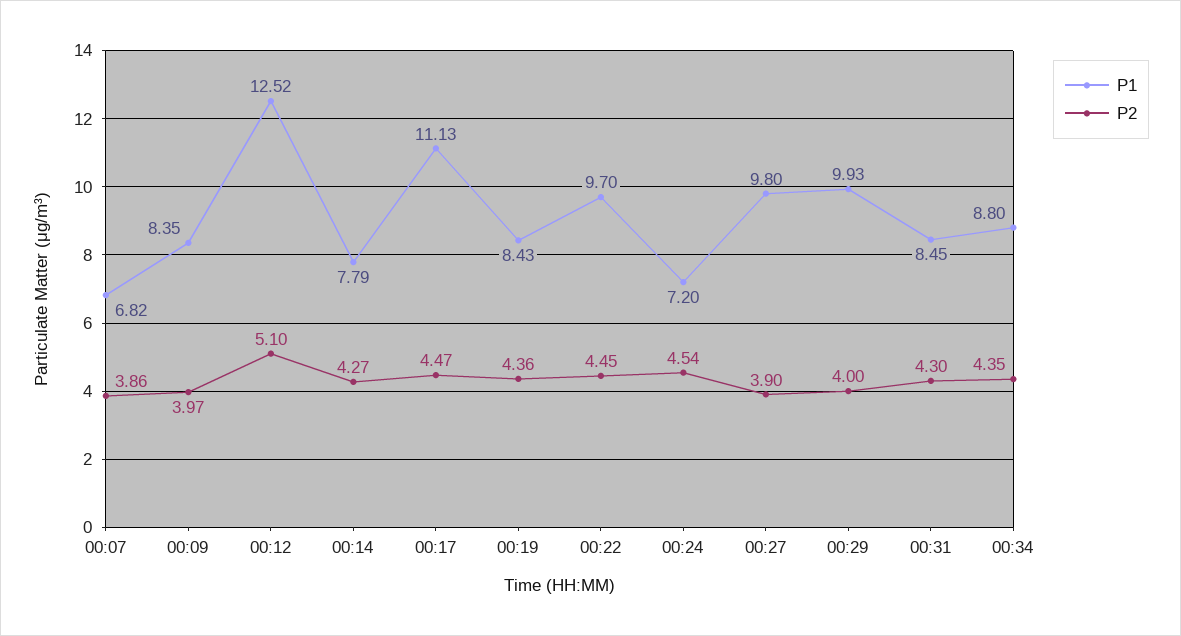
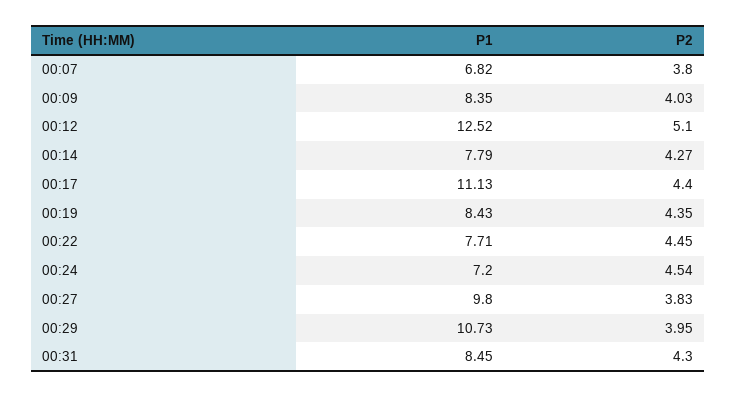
  {
    "P1": {
      "00:07": 6.82,
      "00:09": 8.35,
      "00:12": 12.52,
      "00:14": 7.79,
      "00:17": 11.13,
      "00:19": 8.43,
-     "00:22": 9.7,
+     "00:22": 7.71,
      "00:24": 7.2,
      "00:27": 9.8,
-     "00:29": 9.93,
+     "00:29": 10.73,
-     "00:31": 8.45,
+     "00:31": 8.45
-     "00:34": 8.8
    },
    "P2": {
-     "00:07": 3.86,
+     "00:07": 3.8,
-     "00:09": 3.97,
+     "00:09": 4.03,
      "00:12": 5.1,
      "00:14": 4.27,
-     "00:17": 4.47,
+     "00:17": 4.4,
-     "00:19": 4.36,
+     "00:19": 4.35,
      "00:22": 4.45,
      "00:24": 4.54,
-     "00:27": 3.9,
+     "00:27": 3.83,
-     "00:29": 4,
+     "00:29": 3.95,
-     "00:31": 4.3,
+     "00:31": 4.3
-     "00:34": 4.35
    }
  }

